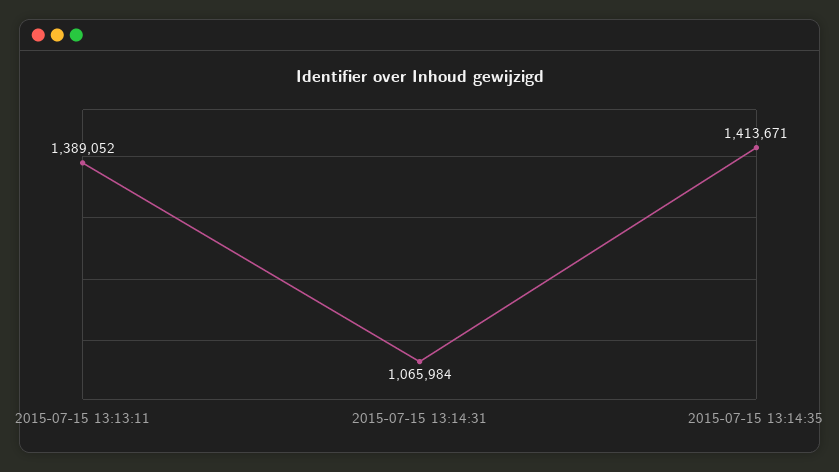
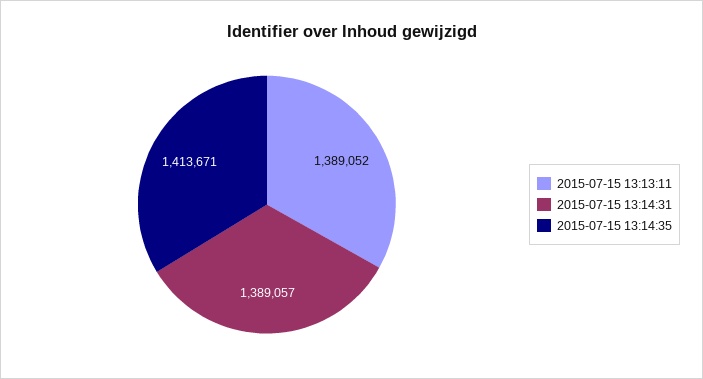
  {
    "2015-07-15 13:13:11": 1389052,
-   "2015-07-15 13:14:31": 1065984,
+   "2015-07-15 13:14:31": 1389057,
    "2015-07-15 13:14:35": 1413671
  }

